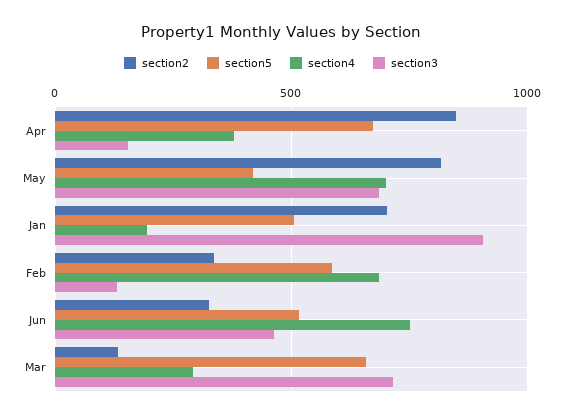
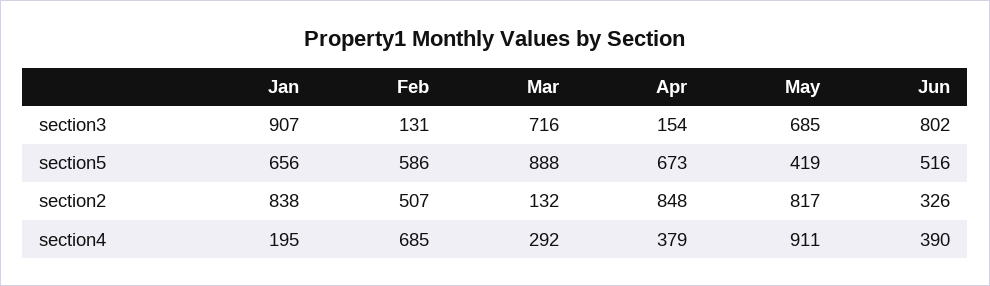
  {
    "section2": {
      "Apr": 848,
      "May": 817,
-     "Jan": 700,
+     "Jan": 838,
-     "Feb": 350,
+     "Feb": 507,
      "Jun": 326,
      "Mar": 132
    },
    "section5": {
      "Apr": 673,
      "May": 419,
-     "Jan": 500,
+     "Jan": 656,
      "Feb": 586,
      "Jun": 516,
-     "Mar": 650
+     "Mar": 888
    },
    "section4": {
      "Apr": 379,
-     "May": 700,
+     "May": 911,
      "Jan": 195,
      "Feb": 685,
-     "Jun": 750,
+     "Jun": 390,
      "Mar": 292
    },
    "section3": {
      "Apr": 154,
      "May": 685,
      "Jan": 907,
      "Feb": 131,
-     "Jun": 450,
+     "Jun": 802,
      "Mar": 716
    }
  }

